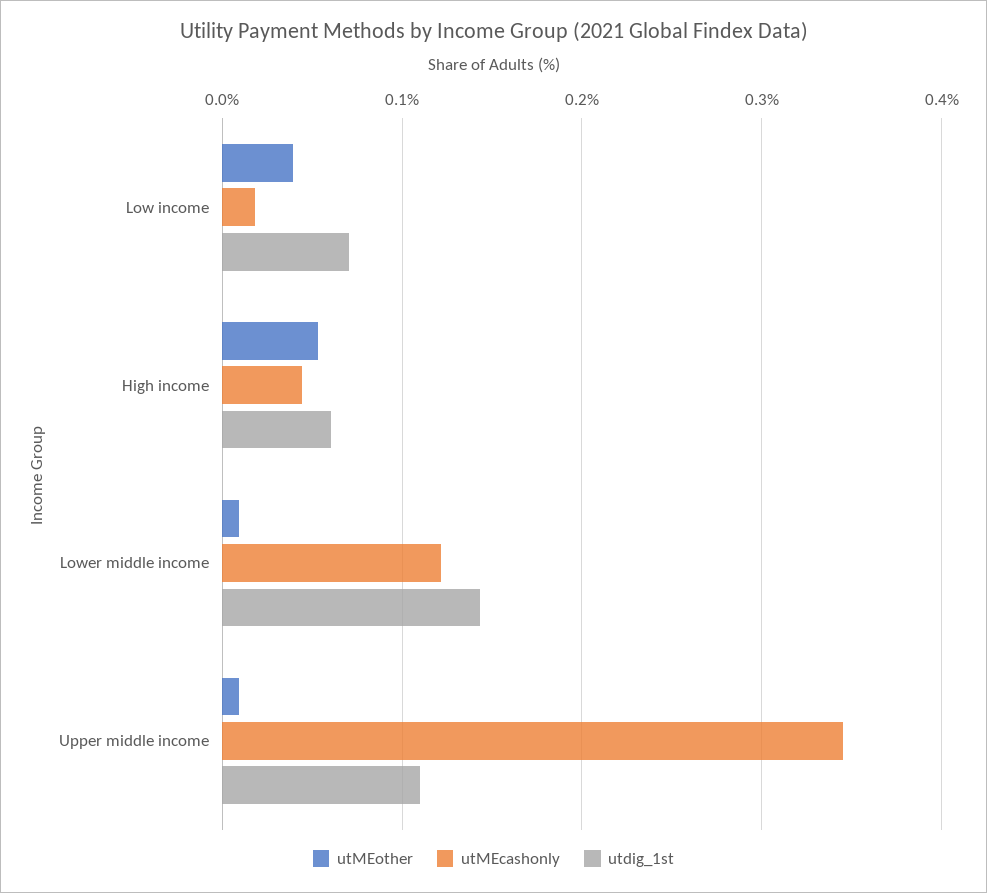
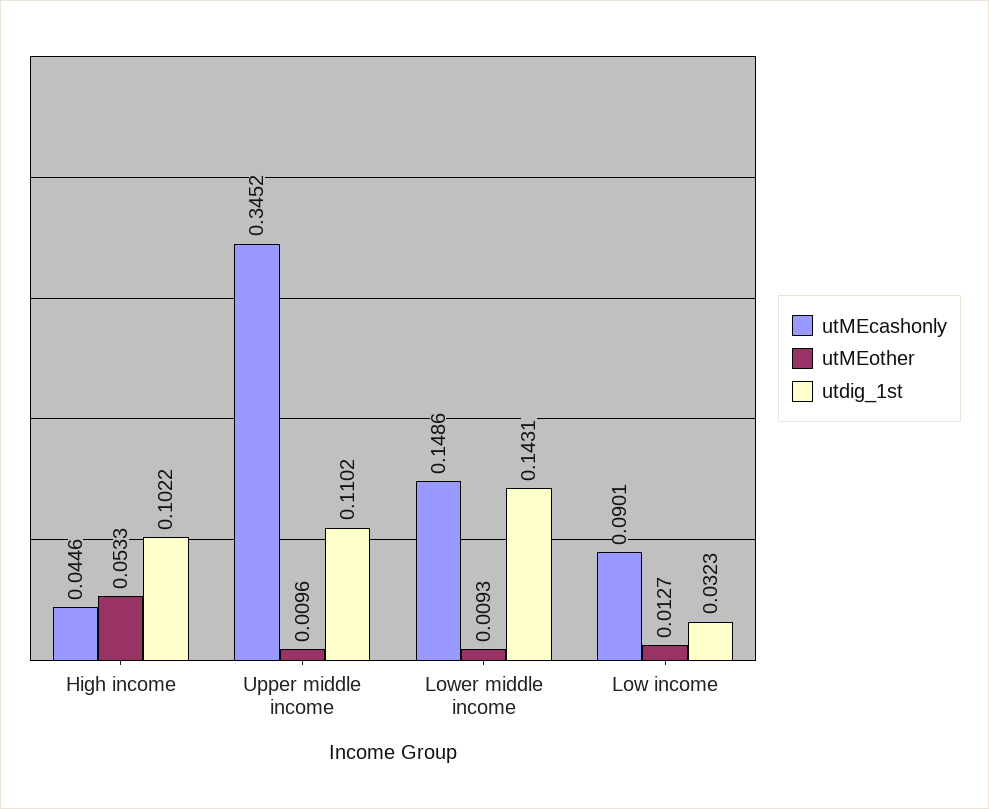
  {
    "utMEother": {
-     "Low income": 0.04,
+     "Low income": 0.0127,
      "High income": 0.0533,
      "Lower middle income": 0.0093,
      "Upper middle income": 0.0096
    },
    "utMEcashonly": {
-     "Low income": 0.02,
+     "Low income": 0.0901,
      "High income": 0.0446,
-     "Lower middle income": 0.12,
+     "Lower middle income": 0.1486,
      "Upper middle income": 0.3452
    },
    "utdig_1st": {
-     "Low income": 0.07,
+     "Low income": 0.0323,
-     "High income": 0.06,
+     "High income": 0.1022,
      "Lower middle income": 0.1431,
      "Upper middle income": 0.1102
    }
  }

